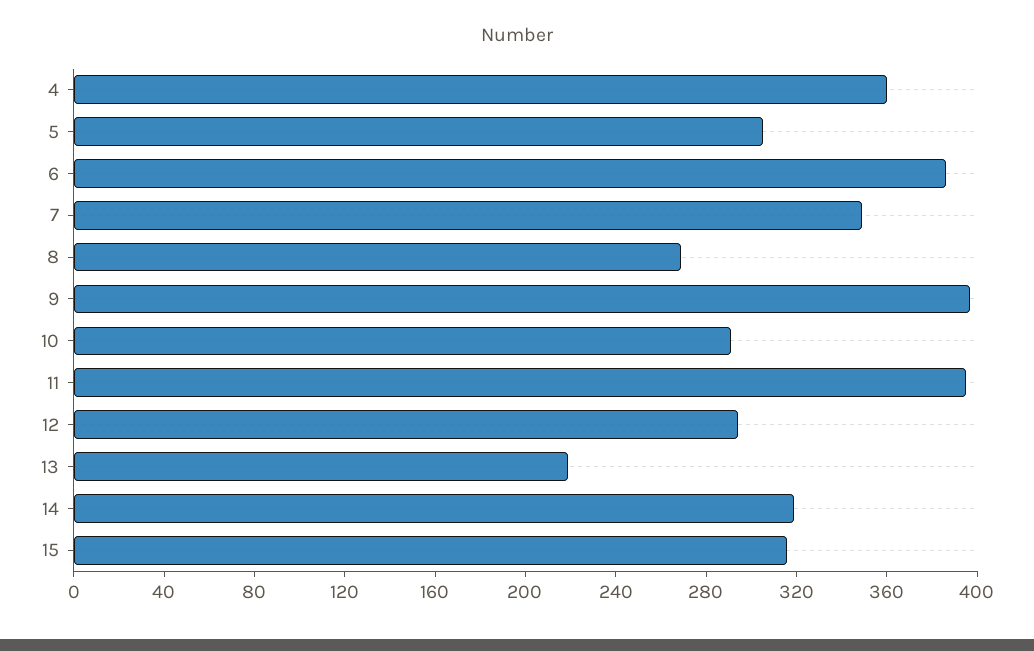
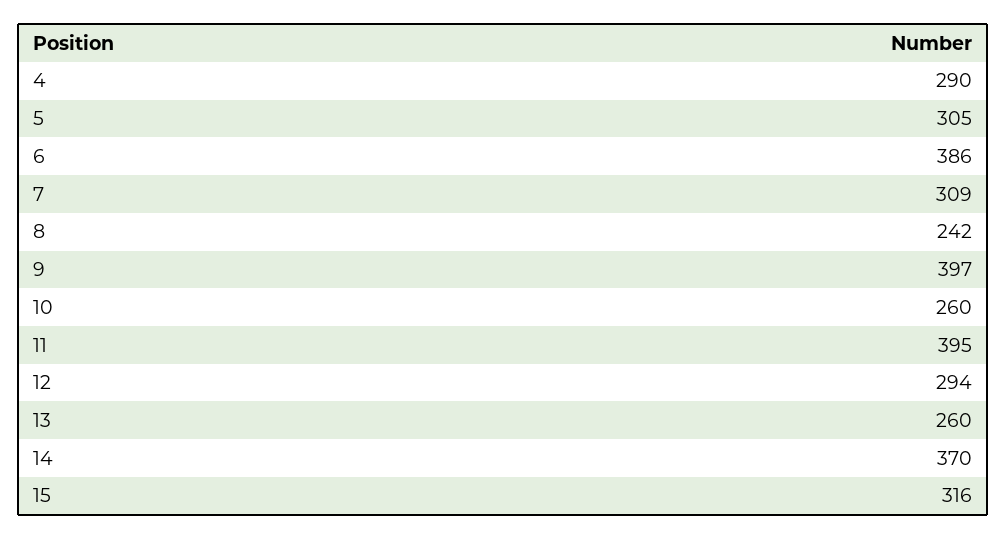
  {
-   "4": 360,
+   "4": 290,
    "5": 305,
    "6": 386,
-   "7": 350,
+   "7": 309,
-   "8": 270,
+   "8": 242,
    "9": 397,
-   "10": 290,
+   "10": 260,
    "11": 395,
    "12": 294,
-   "13": 220,
+   "13": 260,
-   "14": 320,
+   "14": 370,
    "15": 316
  }

